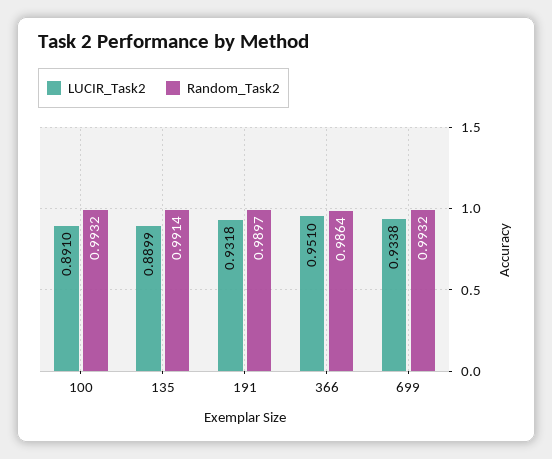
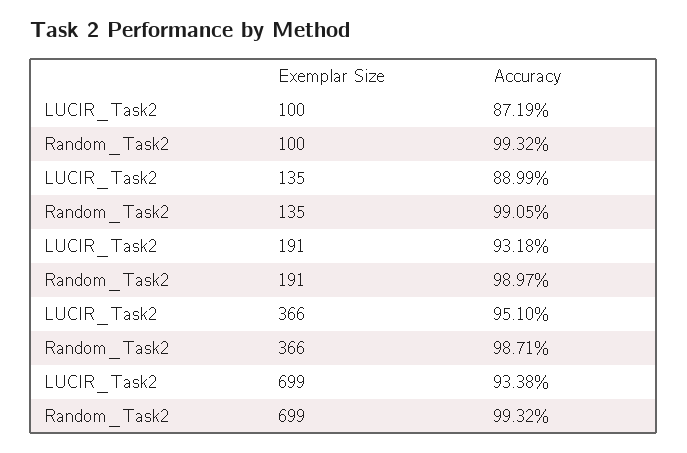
  {
    "LUCIR_Task2": {
-     "100": 0.891,
+     "100": 0.8719,
      "135": 0.8899,
      "191": 0.9318,
      "366": 0.951,
      "699": 0.9338
    },
    "Random_Task2": {
      "100": 0.9932,
-     "135": 0.9914,
+     "135": 0.9905,
      "191": 0.9897,
-     "366": 0.9864,
+     "366": 0.9871,
      "699": 0.9932
    }
  }

